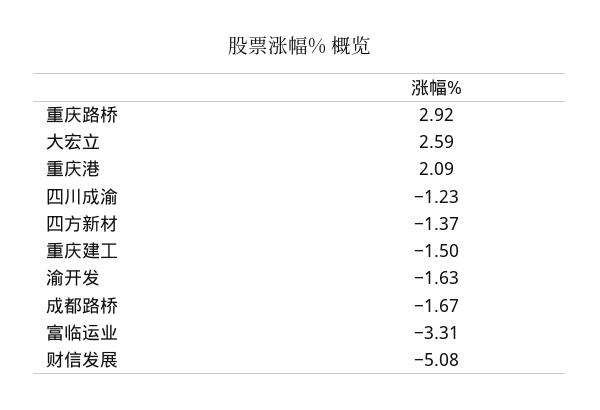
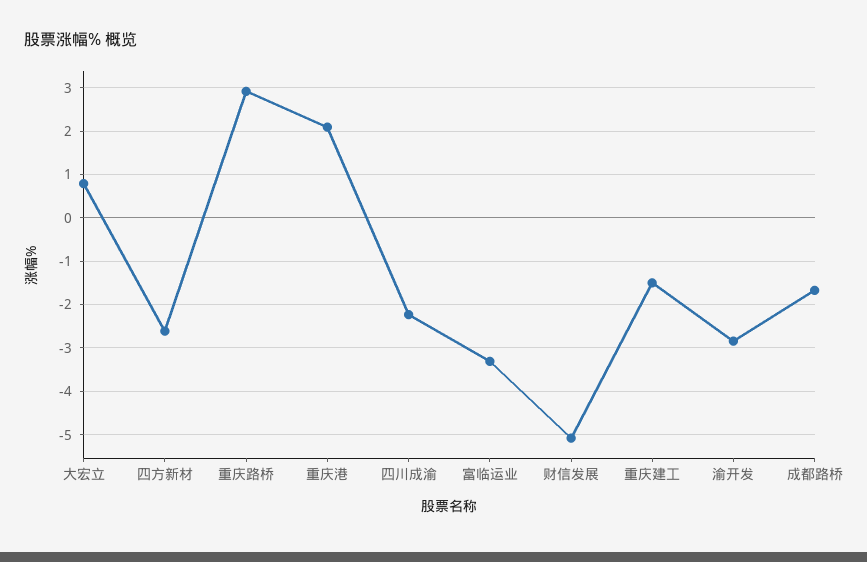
  {
    "重庆路桥": 2.92,
-   "大宏立": 2.59,
+   "大宏立": 0.8,
    "重庆港": 2.09,
-   "四川成渝": -1.23,
+   "四川成渝": -2.2,
-   "四方新材": -1.37,
+   "四方新材": -2.6,
    "重庆建工": -1.5,
-   "渝开发": -1.63,
+   "渝开发": -2.8,
    "成都路桥": -1.67,
    "富临运业": -3.31,
    "财信发展": -5.08
  }

